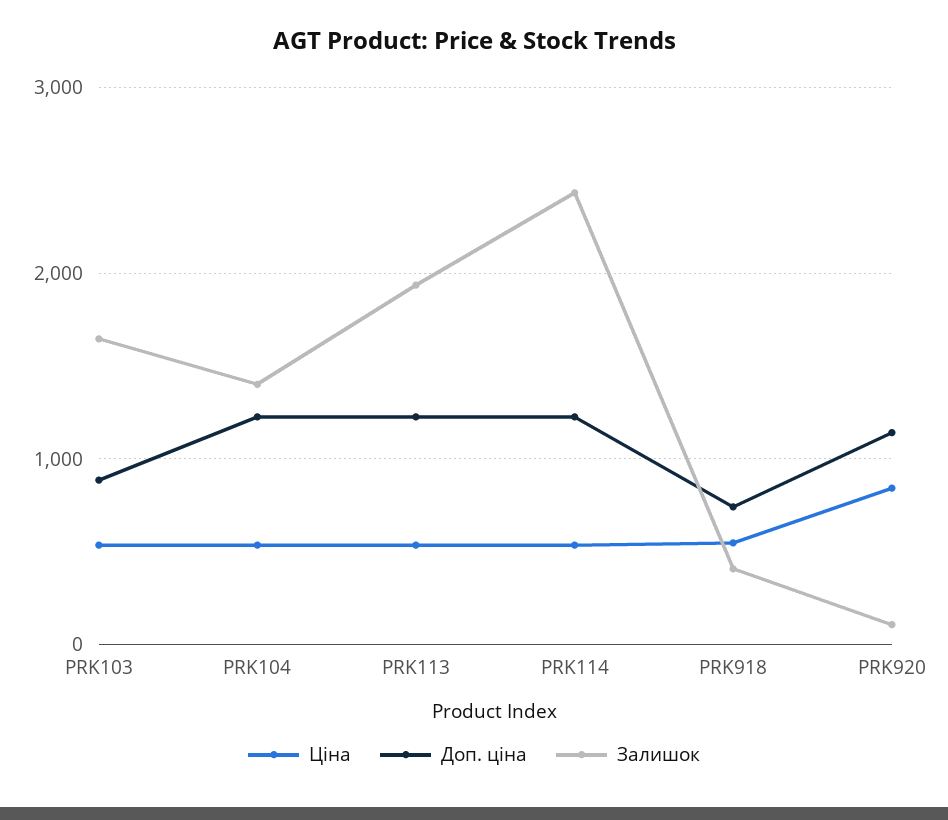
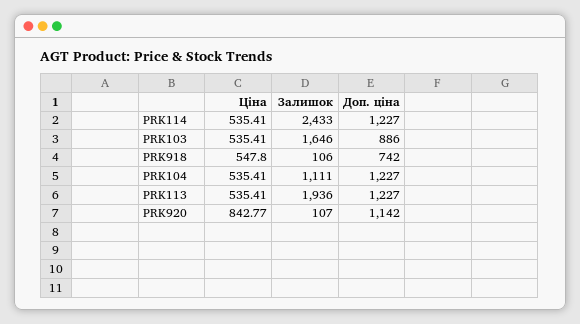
  {
    "Ціна": {
      "PRK103": 535.41,
      "PRK104": 535.41,
      "PRK113": 535.41,
      "PRK114": 535.41,
      "PRK918": 547.8,
      "PRK920": 842.77
    },
    "Доп. ціна": {
      "PRK103": 886,
      "PRK104": 1227,
      "PRK113": 1227,
      "PRK114": 1227,
      "PRK918": 742,
      "PRK920": 1142
    },
    "Залишок": {
      "PRK103": 1646,
-     "PRK104": 1400,
+     "PRK104": 1111,
      "PRK113": 1936,
      "PRK114": 2433,
-     "PRK918": 400,
+     "PRK918": 106,
      "PRK920": 107
    }
  }

